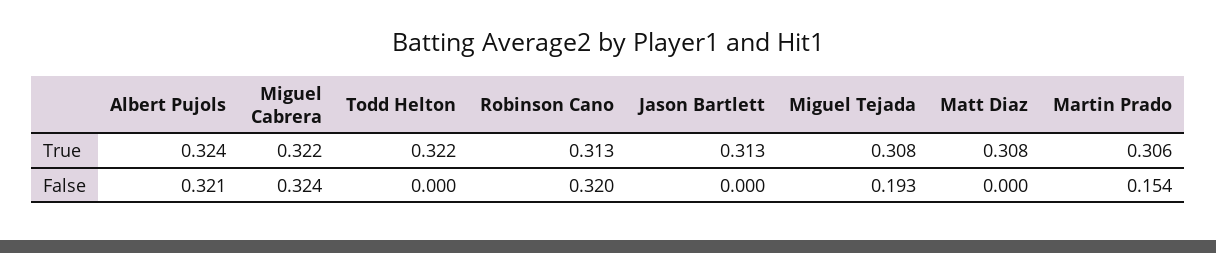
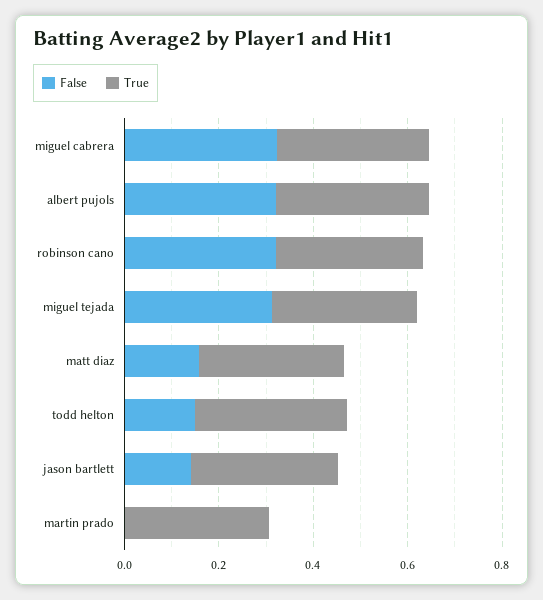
  {
    "True": {
      "Albert Pujols": 0.324,
      "Miguel Cabrera": 0.322,
      "Todd Helton": 0.322,
      "Robinson Cano": 0.313,
      "Jason Bartlett": 0.313,
      "Miguel Tejada": 0.308,
      "Matt Diaz": 0.308,
      "Martin Prado": 0.306
    },
    "False": {
      "Albert Pujols": 0.321,
      "Miguel Cabrera": 0.324,
-     "Todd Helton": 0,
+     "Todd Helton": 0.15,
      "Robinson Cano": 0.32,
-     "Jason Bartlett": 0,
+     "Jason Bartlett": 0.15,
-     "Miguel Tejada": 0.193,
+     "Miguel Tejada": 0.3,
-     "Matt Diaz": 0,
+     "Matt Diaz": 0.15,
-     "Martin Prado": 0.154
+     "Martin Prado": 0
    }
  }

